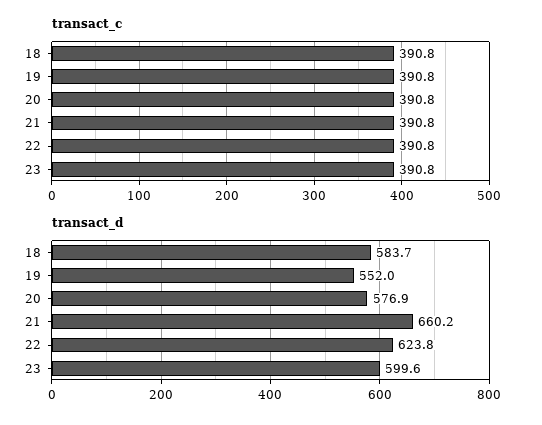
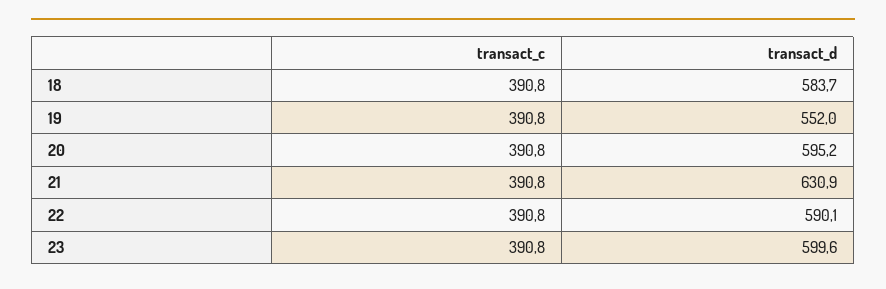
  {
    "transact_c": {
      "18": 390.8,
      "19": 390.8,
      "20": 390.8,
      "21": 390.8,
      "22": 390.8,
      "23": 390.8
    },
    "transact_d": {
      "18": 583.7,
      "19": 552,
-     "20": 576.9,
+     "20": 595.2,
-     "21": 660.2,
+     "21": 630.9,
-     "22": 623.8,
+     "22": 590.1,
      "23": 599.6
    }
  }

